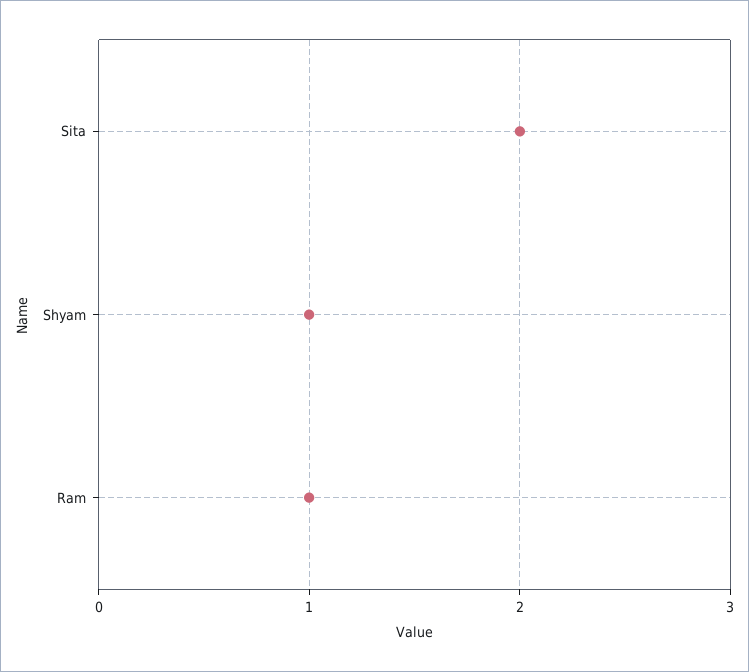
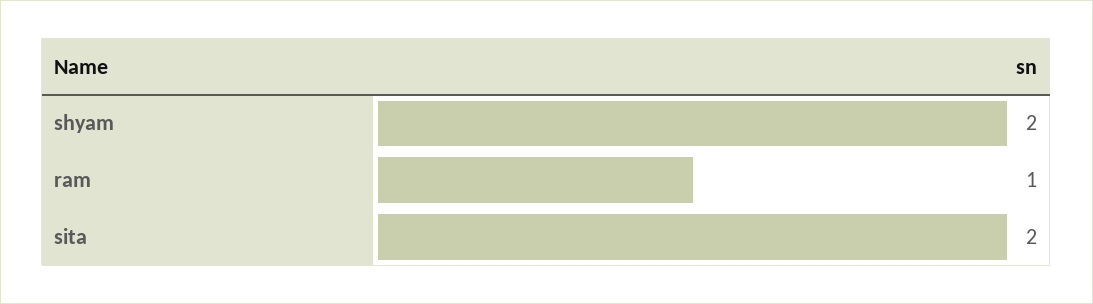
  {
    "Sita": 2,
-   "Shyam": 1,
+   "Shyam": 2,
    "Ram": 1
  }

